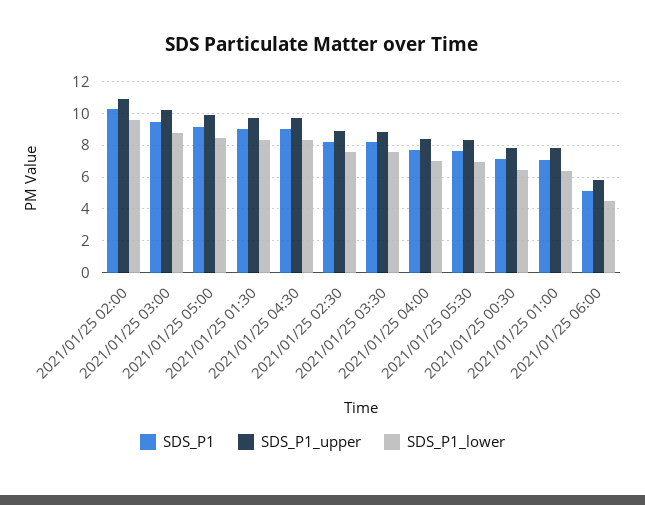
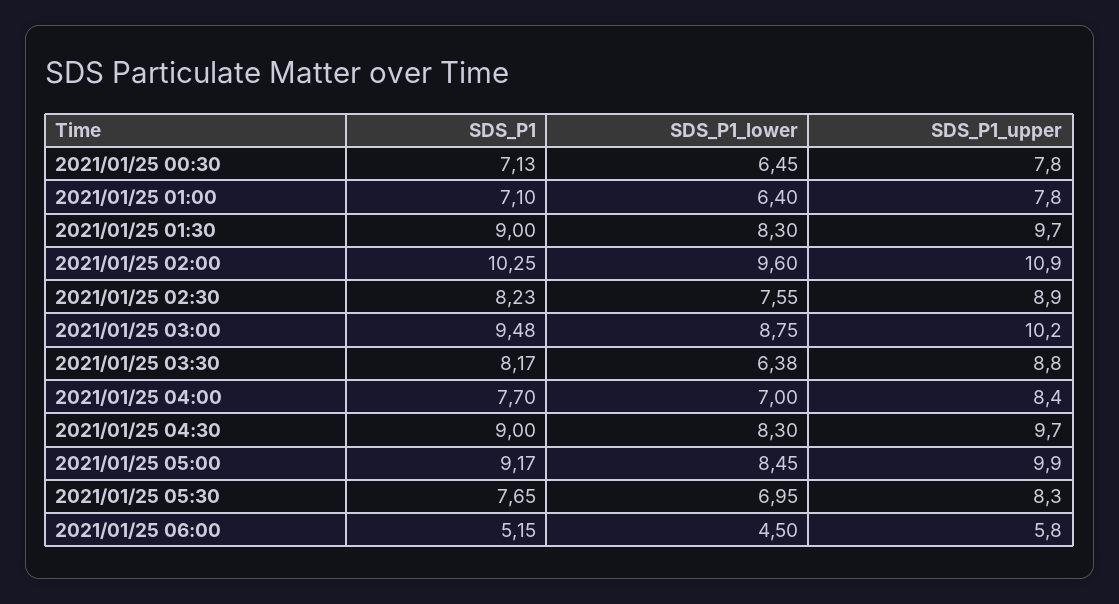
  {
    "SDS_P1": {
      "2021/01/25 02:00": 10.25,
      "2021/01/25 03:00": 9.48,
      "2021/01/25 05:00": 9.17,
      "2021/01/25 01:30": 9,
      "2021/01/25 04:30": 9,
      "2021/01/25 02:30": 8.23,
      "2021/01/25 03:30": 8.17,
      "2021/01/25 04:00": 7.7,
      "2021/01/25 05:30": 7.65,
      "2021/01/25 00:30": 7.13,
      "2021/01/25 01:00": 7.1,
      "2021/01/25 06:00": 5.15
    },
    "SDS_P1_upper": {
      "2021/01/25 02:00": 10.9,
      "2021/01/25 03:00": 10.2,
      "2021/01/25 05:00": 9.9,
      "2021/01/25 01:30": 9.7,
      "2021/01/25 04:30": 9.7,
      "2021/01/25 02:30": 8.9,
      "2021/01/25 03:30": 8.8,
      "2021/01/25 04:00": 8.4,
      "2021/01/25 05:30": 8.3,
      "2021/01/25 00:30": 7.8,
      "2021/01/25 01:00": 7.8,
      "2021/01/25 06:00": 5.8
    },
    "SDS_P1_lower": {
      "2021/01/25 02:00": 9.6,
      "2021/01/25 03:00": 8.75,
      "2021/01/25 05:00": 8.45,
      "2021/01/25 01:30": 8.3,
      "2021/01/25 04:30": 8.3,
      "2021/01/25 02:30": 7.55,
-     "2021/01/25 03:30": 7.5,
+     "2021/01/25 03:30": 6.38,
      "2021/01/25 04:00": 7,
      "2021/01/25 05:30": 6.95,
      "2021/01/25 00:30": 6.45,
      "2021/01/25 01:00": 6.4,
      "2021/01/25 06:00": 4.5
    }
  }

